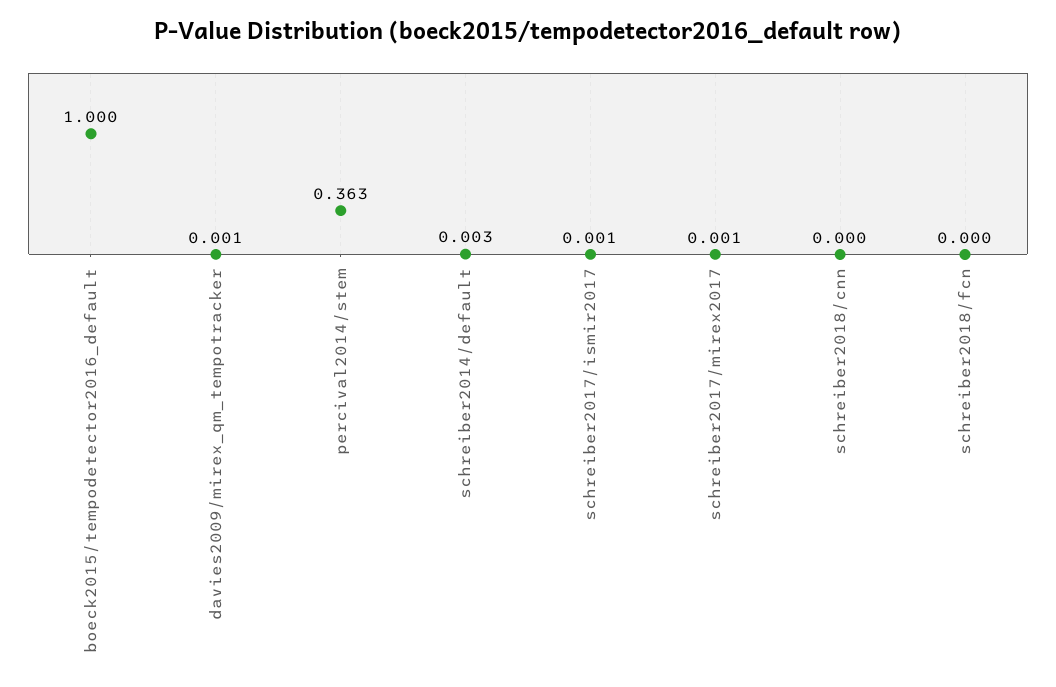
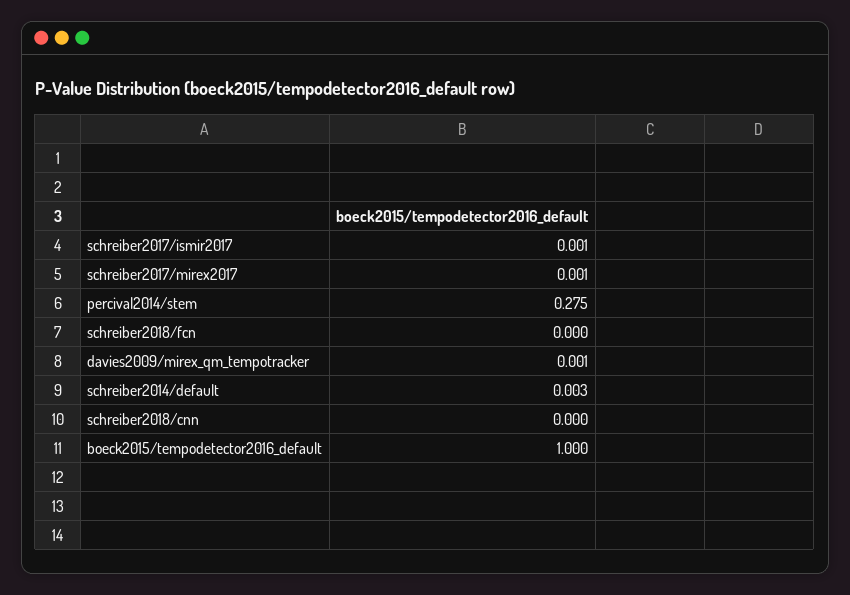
  {
    "boeck2015/tempodetector2016_default": 1,
    "davies2009/mirex_qm_tempotracker": 0.001,
-   "percival2014/stem": 0.363,
+   "percival2014/stem": 0.275,
    "schreiber2014/default": 0.003,
    "schreiber2017/ismir2017": 0.001,
    "schreiber2017/mirex2017": 0.001,
    "schreiber2018/cnn": 0,
    "schreiber2018/fcn": 0
  }

